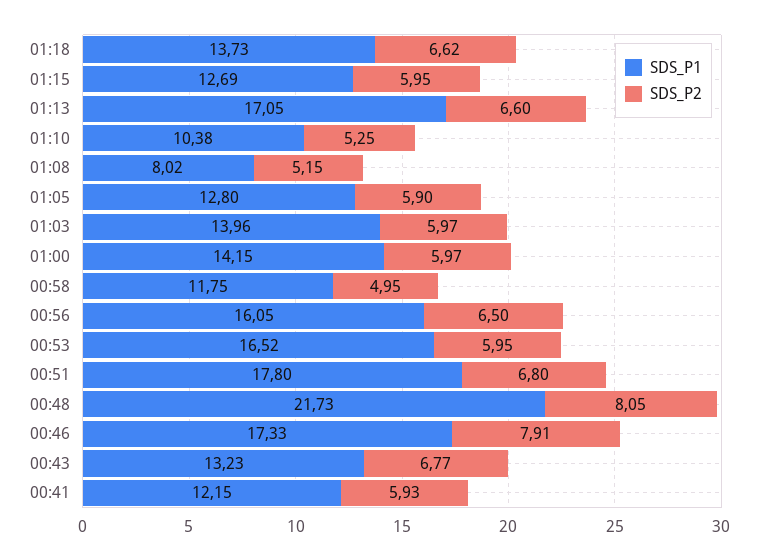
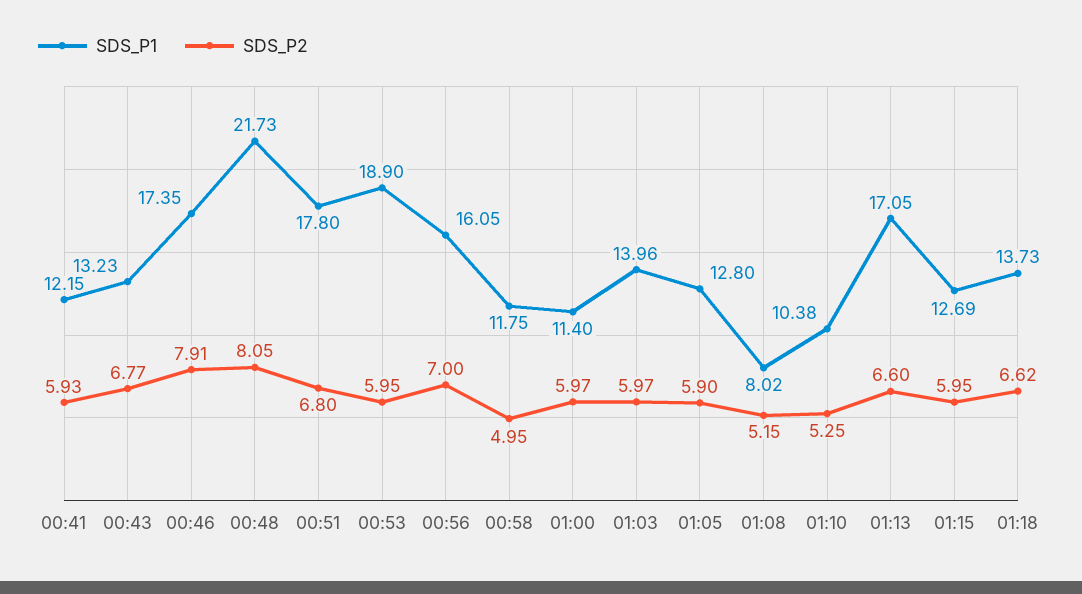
  {
    "SDS_P1": {
      "01:18": 13.73,
      "01:15": 12.69,
      "01:13": 17.05,
      "01:10": 10.38,
      "01:08": 8.02,
      "01:05": 12.8,
      "01:03": 13.96,
-     "01:00": 14.15,
+     "01:00": 11.4,
      "00:58": 11.75,
      "00:56": 16.05,
-     "00:53": 16.52,
+     "00:53": 18.9,
      "00:51": 17.8,
      "00:48": 21.73,
-     "00:46": 17.33,
+     "00:46": 17.35,
      "00:43": 13.23,
      "00:41": 12.15
    },
    "SDS_P2": {
      "01:18": 6.62,
      "01:15": 5.95,
      "01:13": 6.6,
      "01:10": 5.25,
      "01:08": 5.15,
      "01:05": 5.9,
      "01:03": 5.97,
      "01:00": 5.97,
      "00:58": 4.95,
-     "00:56": 6.5,
+     "00:56": 7,
      "00:53": 5.95,
      "00:51": 6.8,
      "00:48": 8.05,
      "00:46": 7.91,
      "00:43": 6.77,
      "00:41": 5.93
    }
  }

